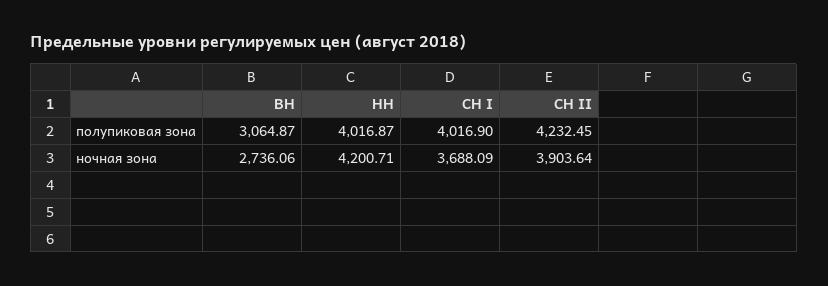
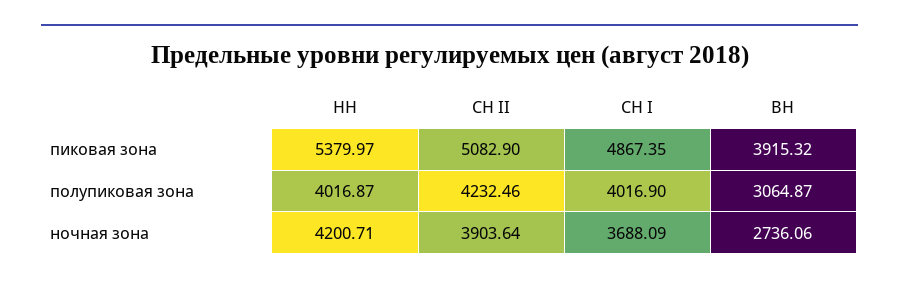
  {
    "ВН": {
      "полупиковая зона": 3064.87,
-     "ночная зона": 2736.06
+     "ночная зона": 2736.06,
+     "пиковая зона": 3915.32
    },
    "НН": {
      "полупиковая зона": 4016.87,
-     "ночная зона": 4200.71
+     "ночная зона": 4200.71,
+     "пиковая зона": 5379.97
    },
    "СН I": {
      "полупиковая зона": 4016.9,
-     "ночная зона": 3688.09
+     "ночная зона": 3688.09,
+     "пиковая зона": 4867.35
    },
    "СН II": {
-     "полупиковая зона": 4232.45,
+     "полупиковая зона": 4232.46,
-     "ночная зона": 3903.64
+     "ночная зона": 3903.64,
+     "пиковая зона": 5082.9
    }
  }

